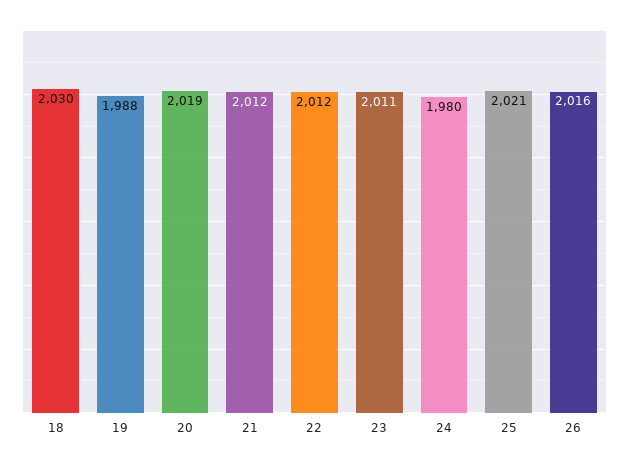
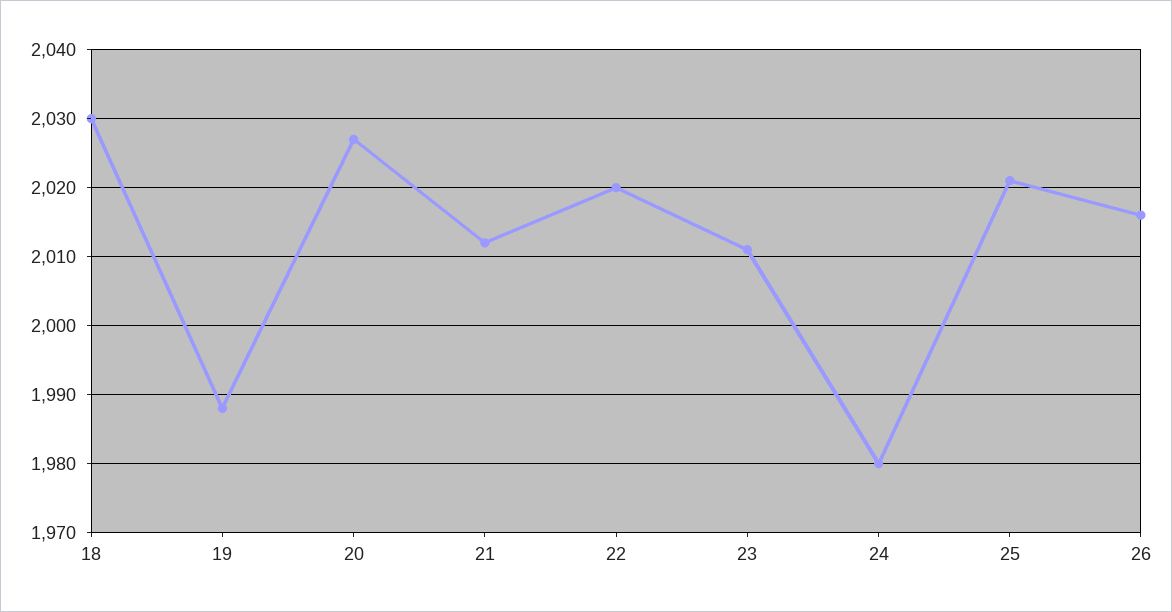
  {
    "18": 2030,
    "19": 1988,
-   "20": 2019,
+   "20": 2027,
    "21": 2012,
-   "22": 2012,
+   "22": 2020,
    "23": 2011,
    "24": 1980,
    "25": 2021,
    "26": 2016
  }

